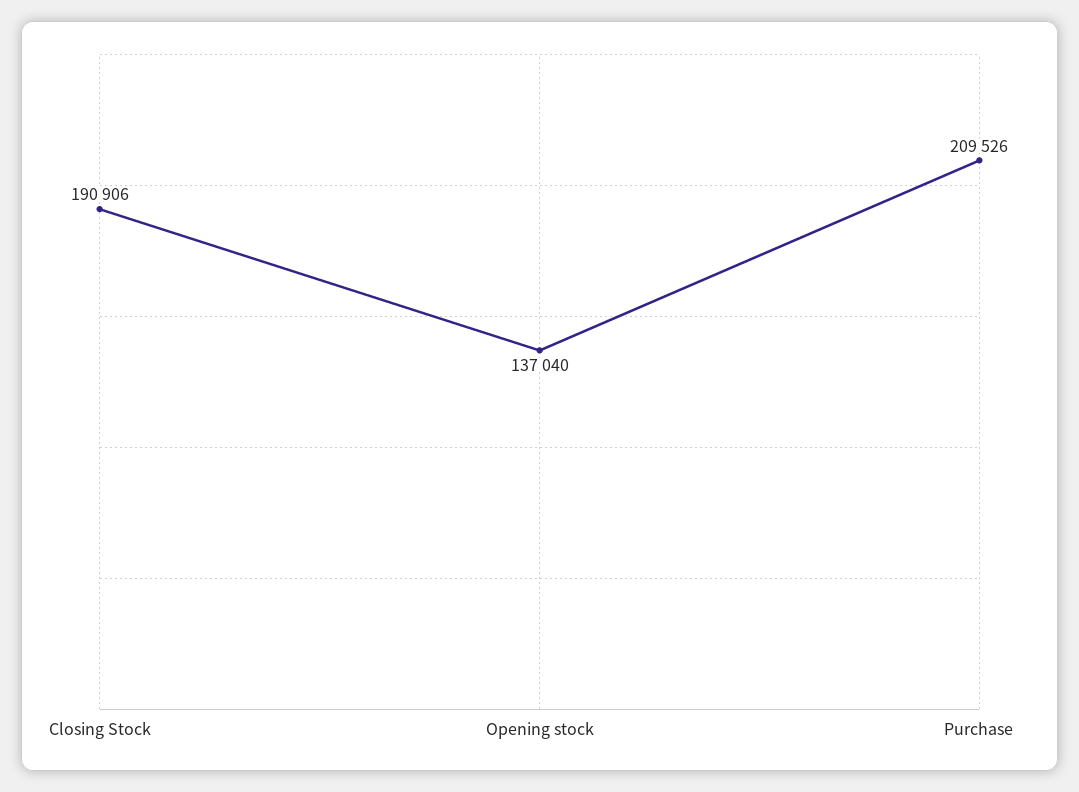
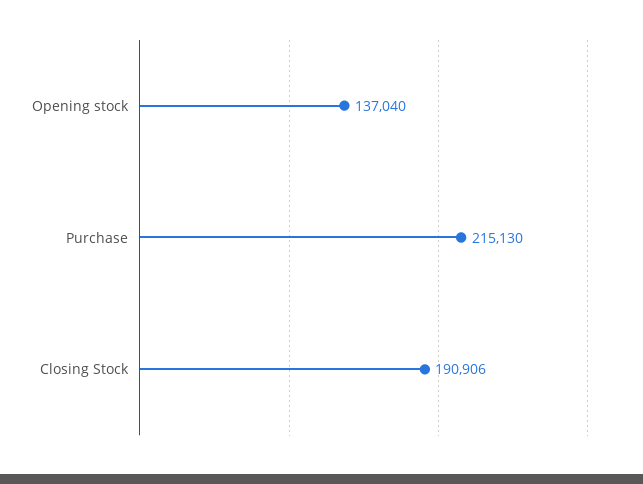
  {
    "Closing Stock": 190906,
    "Opening stock": 137040,
-   "Purchase": 209526
+   "Purchase": 215130
  }

